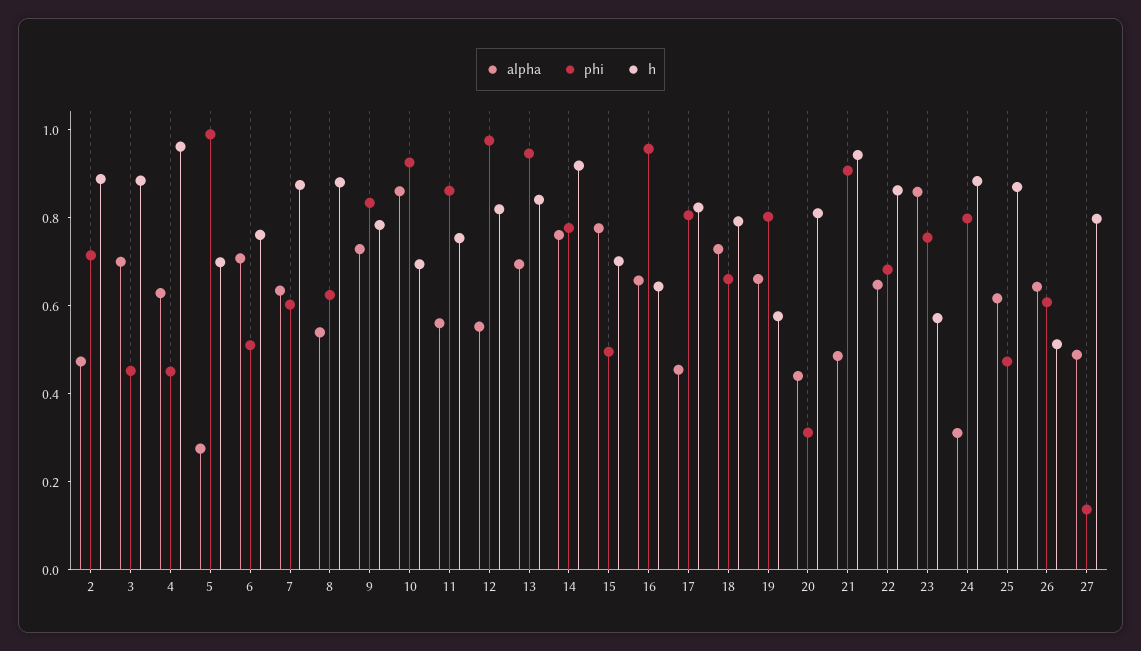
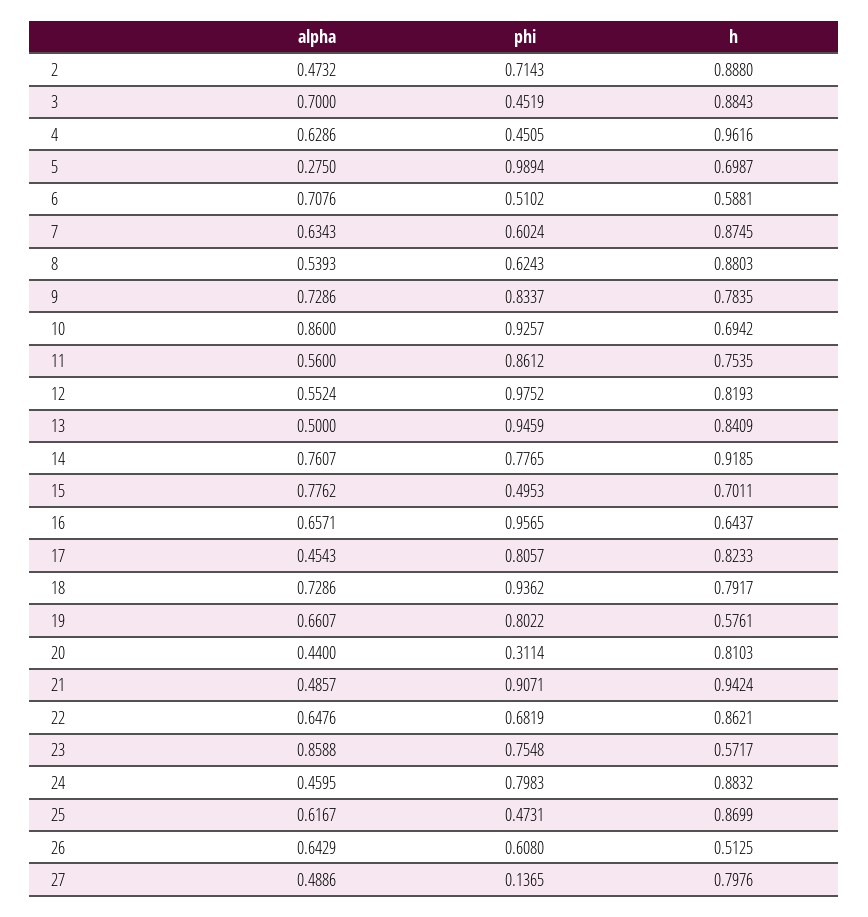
  {
    "alpha": {
      "2": 0.4732,
      "3": 0.7,
      "4": 0.6286,
      "5": 0.275,
      "6": 0.7076,
      "7": 0.6343,
      "8": 0.5393,
      "9": 0.7286,
      "10": 0.86,
      "11": 0.56,
      "12": 0.5524,
-     "13": 0.7,
+     "13": 0.5,
      "14": 0.7607,
      "15": 0.7762,
      "16": 0.6571,
      "17": 0.4543,
      "18": 0.7286,
      "19": 0.6607,
      "20": 0.44,
      "21": 0.4857,
      "22": 0.6476,
      "23": 0.8588,
-     "24": 0.3,
+     "24": 0.4595,
      "25": 0.6167,
      "26": 0.6429,
      "27": 0.4886
    },
    "phi": {
      "2": 0.7143,
      "3": 0.4519,
      "4": 0.4505,
      "5": 0.9894,
      "6": 0.5102,
      "7": 0.6024,
      "8": 0.6243,
      "9": 0.8337,
      "10": 0.9257,
      "11": 0.8612,
      "12": 0.9752,
      "13": 0.9459,
      "14": 0.7765,
      "15": 0.4953,
      "16": 0.9565,
      "17": 0.8057,
-     "18": 0.65,
+     "18": 0.9362,
      "19": 0.8022,
      "20": 0.3114,
      "21": 0.9071,
      "22": 0.6819,
      "23": 0.7548,
      "24": 0.7983,
      "25": 0.4731,
      "26": 0.608,
      "27": 0.1365
    },
    "h": {
      "2": 0.888,
      "3": 0.8843,
      "4": 0.9616,
      "5": 0.6987,
-     "6": 0.75,
+     "6": 0.5881,
      "7": 0.8745,
      "8": 0.8803,
      "9": 0.7835,
      "10": 0.6942,
      "11": 0.7535,
      "12": 0.8193,
      "13": 0.8409,
      "14": 0.9185,
      "15": 0.7011,
      "16": 0.6437,
      "17": 0.8233,
      "18": 0.7917,
      "19": 0.5761,
      "20": 0.8103,
      "21": 0.9424,
      "22": 0.8621,
      "23": 0.5717,
      "24": 0.8832,
      "25": 0.8699,
      "26": 0.5125,
      "27": 0.7976
    }
  }

